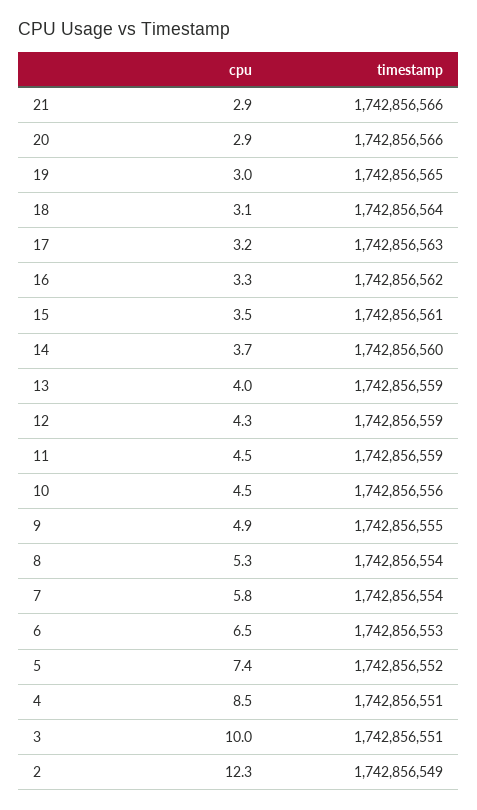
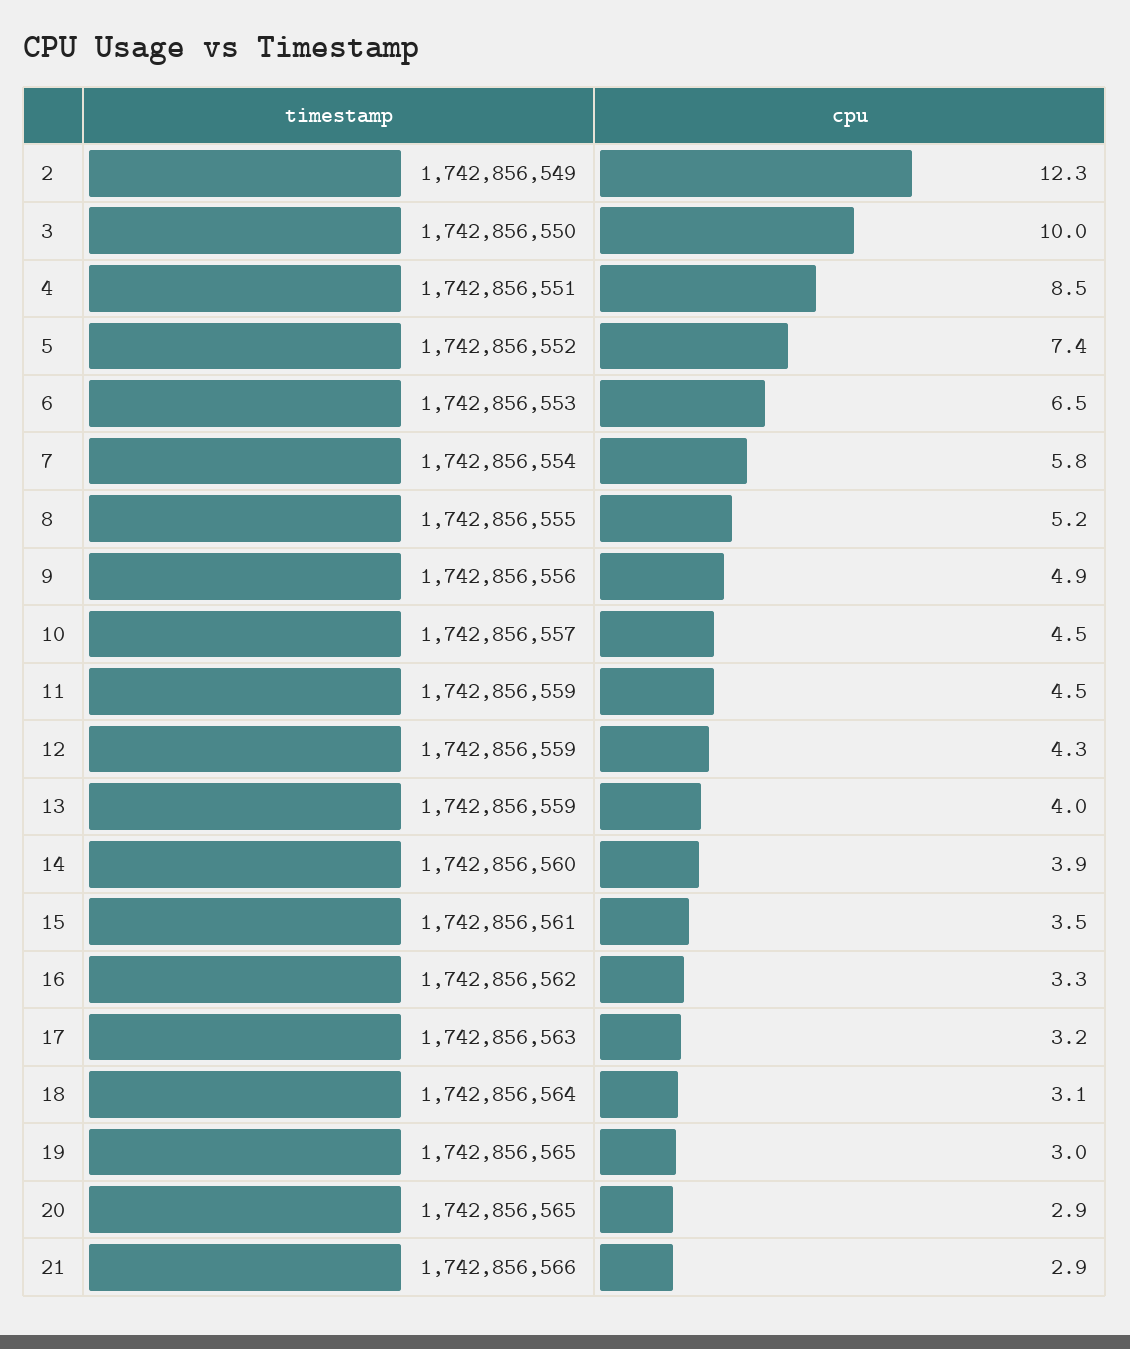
  {
    "cpu": {
      "21": 2.9,
      "20": 2.9,
      "19": 3,
      "18": 3.1,
      "17": 3.2,
      "16": 3.3,
      "15": 3.5,
-     "14": 3.7,
+     "14": 3.9,
      "13": 4,
      "12": 4.3,
      "11": 4.5,
      "10": 4.5,
      "9": 4.9,
-     "8": 5.3,
+     "8": 5.2,
      "7": 5.8,
      "6": 6.5,
      "5": 7.4,
      "4": 8.5,
      "3": 10,
      "2": 12.3
    },
    "timestamp": {
      "21": 1742856566,
-     "20": 1742856566,
+     "20": 1742856565,
      "19": 1742856565,
      "18": 1742856564,
      "17": 1742856563,
      "16": 1742856562,
      "15": 1742856561,
      "14": 1742856560,
      "13": 1742856559,
      "12": 1742856559,
      "11": 1742856559,
-     "10": 1742856556,
+     "10": 1742856557,
-     "9": 1742856555,
+     "9": 1742856556,
-     "8": 1742856554,
+     "8": 1742856555,
      "7": 1742856554,
      "6": 1742856553,
      "5": 1742856552,
      "4": 1742856551,
-     "3": 1742856551,
+     "3": 1742856550,
      "2": 1742856549
    }
  }

